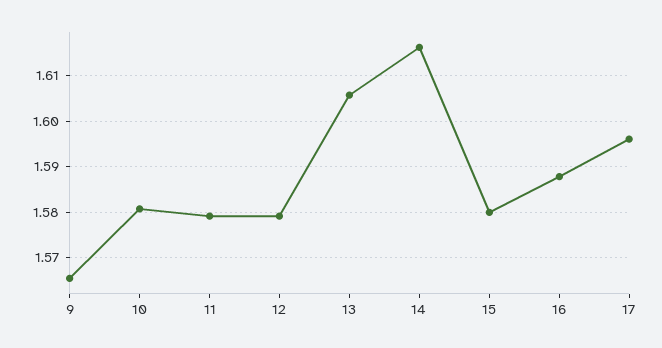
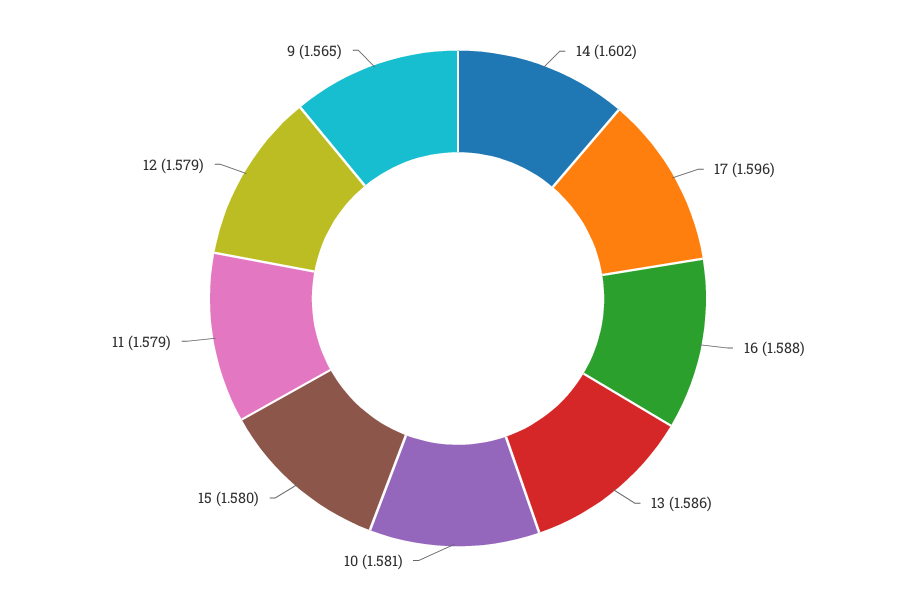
  {
    "9": 1.565,
    "10": 1.581,
    "11": 1.579,
    "12": 1.579,
-   "13": 1.606,
+   "13": 1.586,
-   "14": 1.616,
+   "14": 1.602,
    "15": 1.58,
    "16": 1.588,
    "17": 1.596
  }

